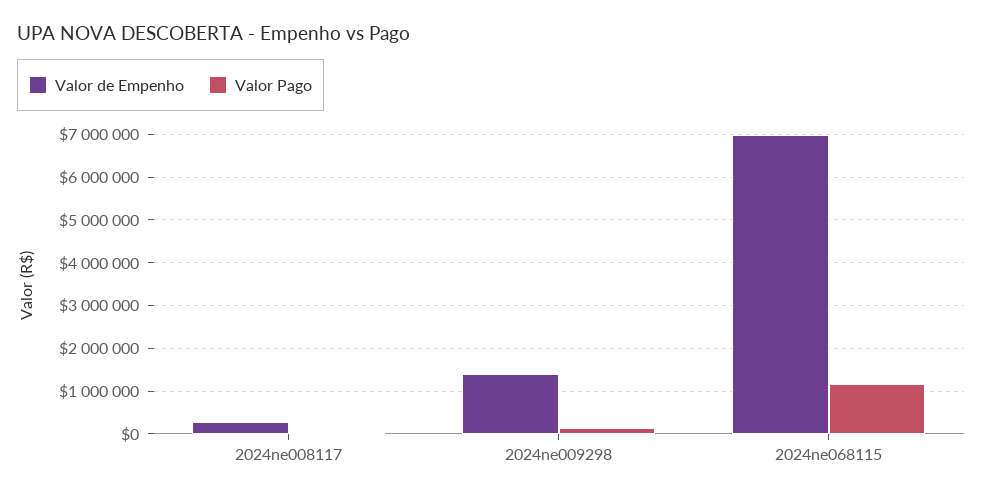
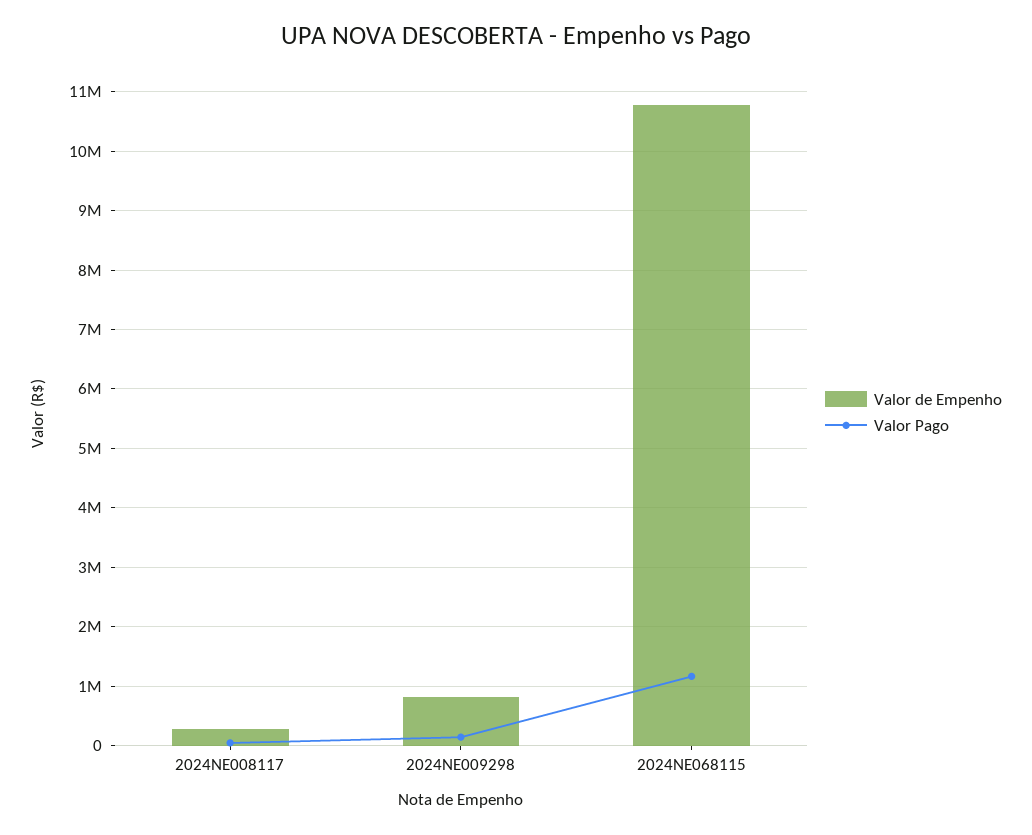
  {
    "Valor de Empenho": {
      "2024ne008117": 200000,
-     "2024ne009298": 1400000,
+     "2024ne009298": 800000,
-     "2024ne068115": 7000000
+     "2024ne068115": 10800000
    },
    "Valor Pago": {
      "2024ne008117": 0,
      "2024ne009298": 200000,
      "2024ne068115": 1200000
    }
  }

